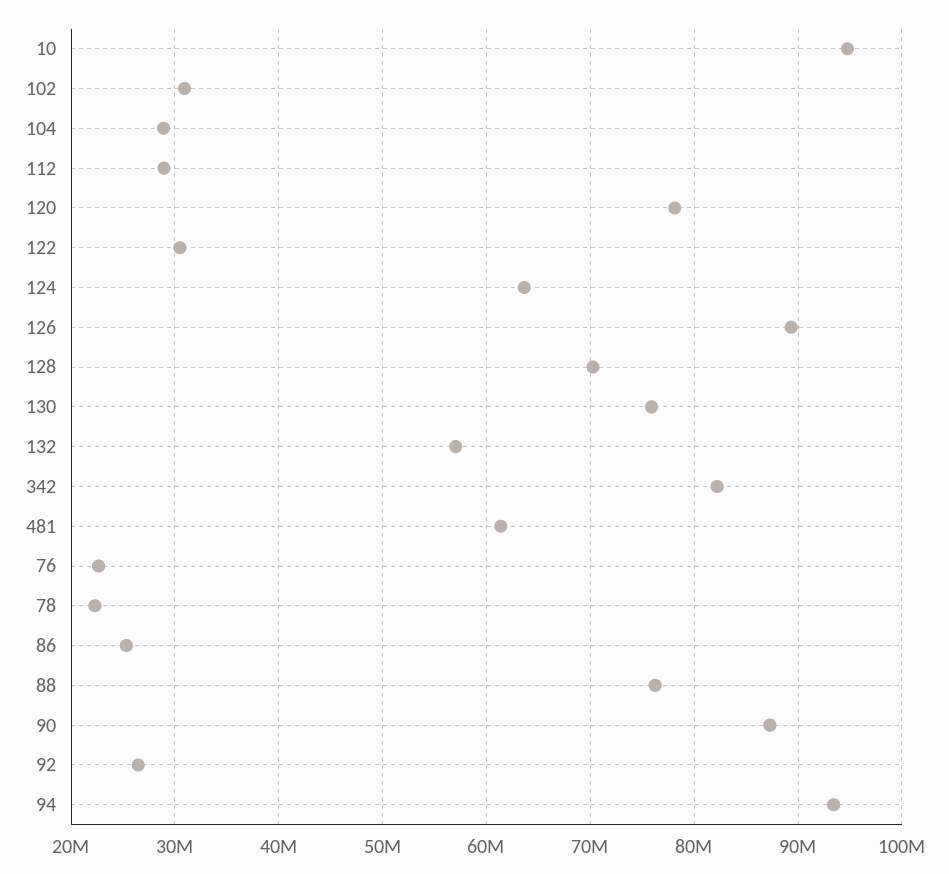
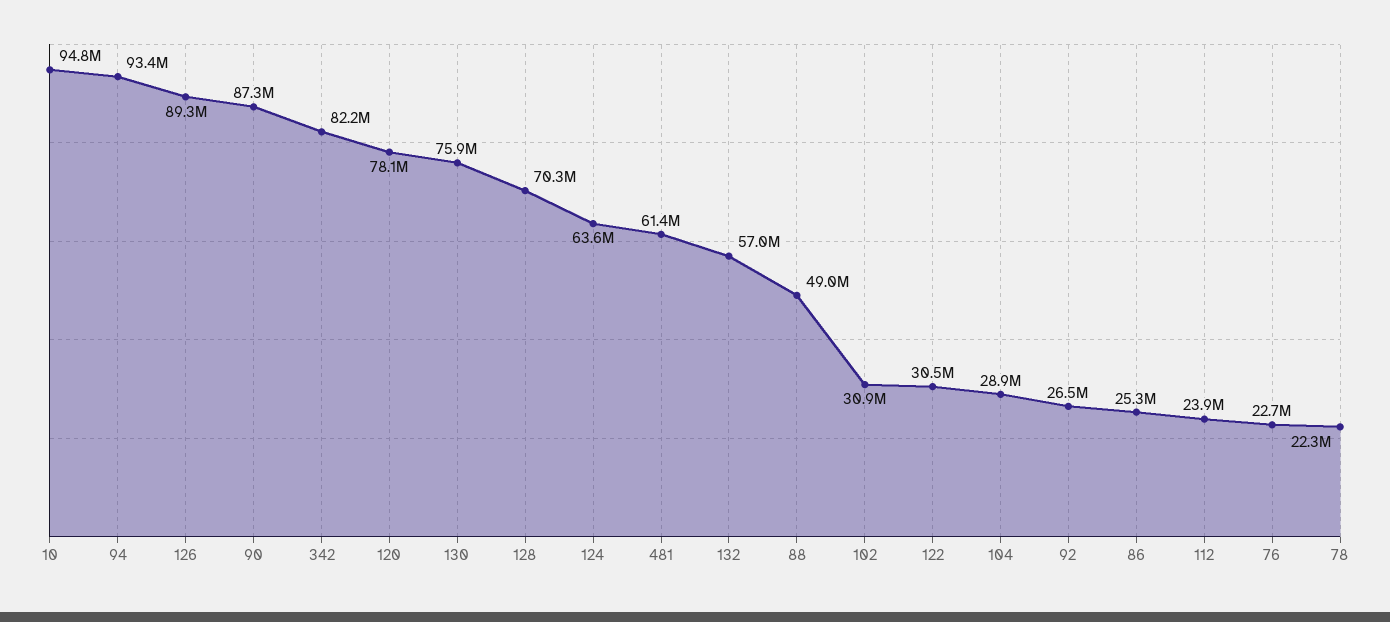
  {
    "10": 94800000,
    "102": 30900000,
    "104": 28900000,
-   "112": 29000000,
+   "112": 23900000,
    "120": 78100000,
    "122": 30500000,
    "124": 63600000,
    "126": 89300000,
    "128": 70300000,
    "130": 75900000,
    "132": 57000000,
    "342": 82200000,
    "481": 61400000,
    "76": 22700000,
    "78": 22300000,
    "86": 25300000,
-   "88": 76000000,
+   "88": 49000000,
    "90": 87300000,
    "92": 26500000,
    "94": 93400000
  }

